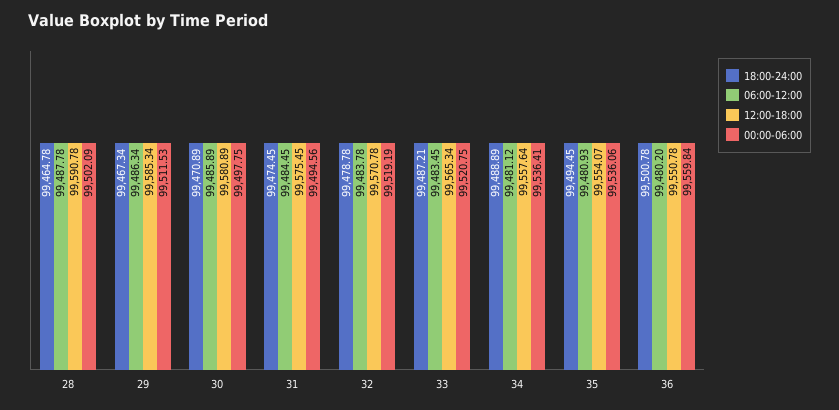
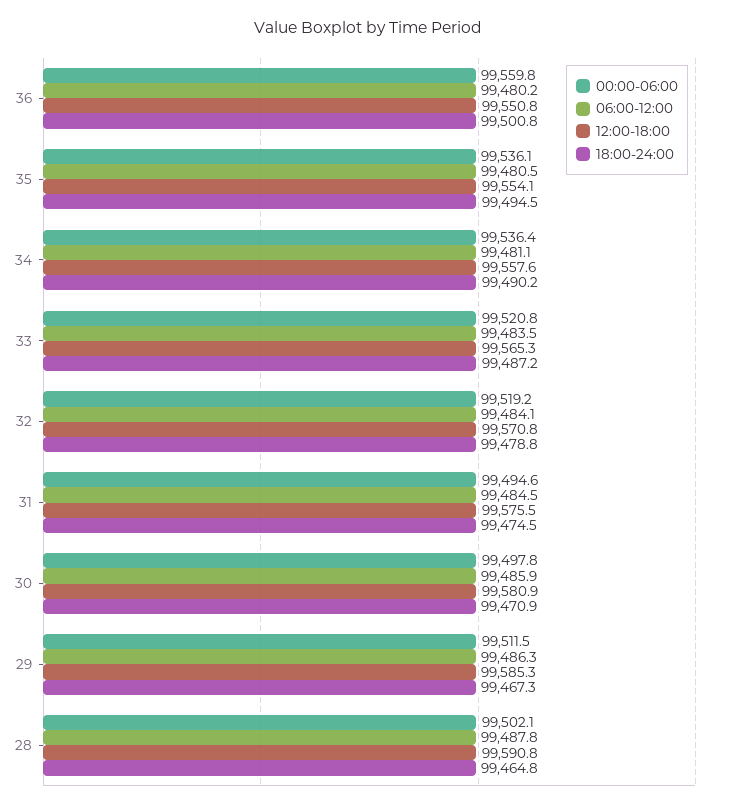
  {
    "18:00-24:00": {
      "28": 99464.78,
      "29": 99467.34,
      "30": 99470.89,
      "31": 99474.45,
      "32": 99478.78,
      "33": 99487.21,
-     "34": 99488.89,
+     "34": 99490.2,
      "35": 99494.45,
      "36": 99500.78
    },
    "06:00-12:00": {
      "28": 99487.78,
      "29": 99486.34,
      "30": 99485.89,
      "31": 99484.45,
-     "32": 99483.78,
+     "32": 99484.1,
      "33": 99483.45,
      "34": 99481.12,
-     "35": 99480.93,
+     "35": 99480.5,
      "36": 99480.2
    },
    "12:00-18:00": {
      "28": 99590.78,
      "29": 99585.34,
      "30": 99580.89,
      "31": 99575.45,
      "32": 99570.78,
      "33": 99565.34,
      "34": 99557.64,
      "35": 99554.07,
      "36": 99550.78
    },
    "00:00-06:00": {
      "28": 99502.09,
      "29": 99511.53,
      "30": 99497.75,
      "31": 99494.56,
      "32": 99519.19,
      "33": 99520.75,
      "34": 99536.41,
      "35": 99536.06,
      "36": 99559.84
    }
  }

